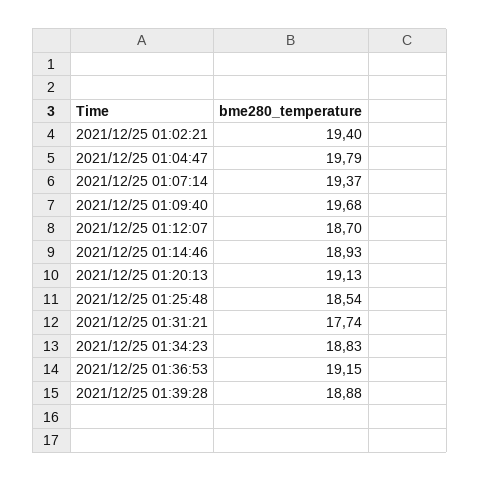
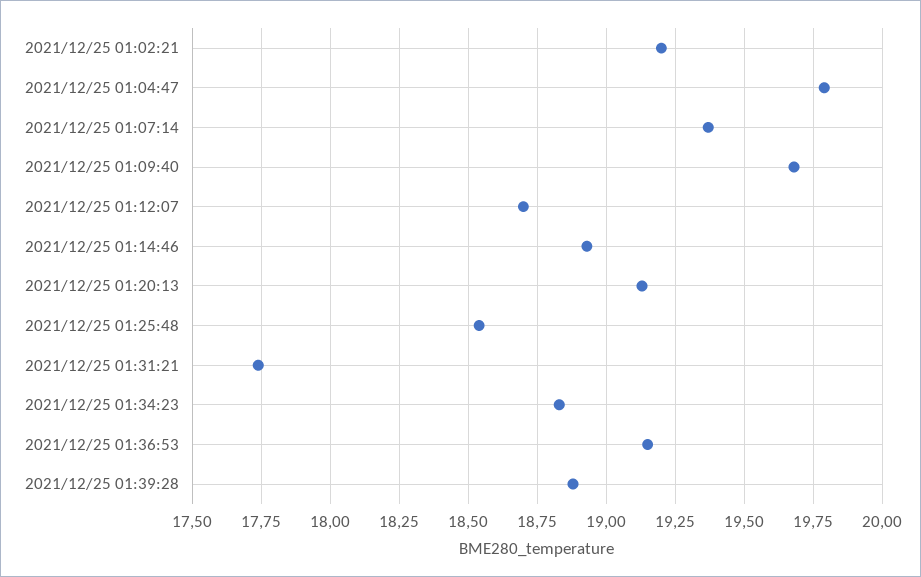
  {
-   "2021/12/25 01:02:21": 19.4,
+   "2021/12/25 01:02:21": 19.2,
    "2021/12/25 01:04:47": 19.79,
    "2021/12/25 01:07:14": 19.37,
    "2021/12/25 01:09:40": 19.68,
    "2021/12/25 01:12:07": 18.7,
    "2021/12/25 01:14:46": 18.93,
    "2021/12/25 01:20:13": 19.13,
    "2021/12/25 01:25:48": 18.54,
    "2021/12/25 01:31:21": 17.74,
    "2021/12/25 01:34:23": 18.83,
    "2021/12/25 01:36:53": 19.15,
    "2021/12/25 01:39:28": 18.88
  }

